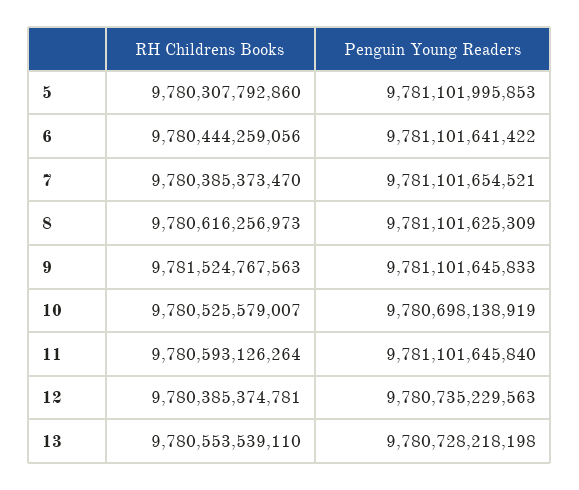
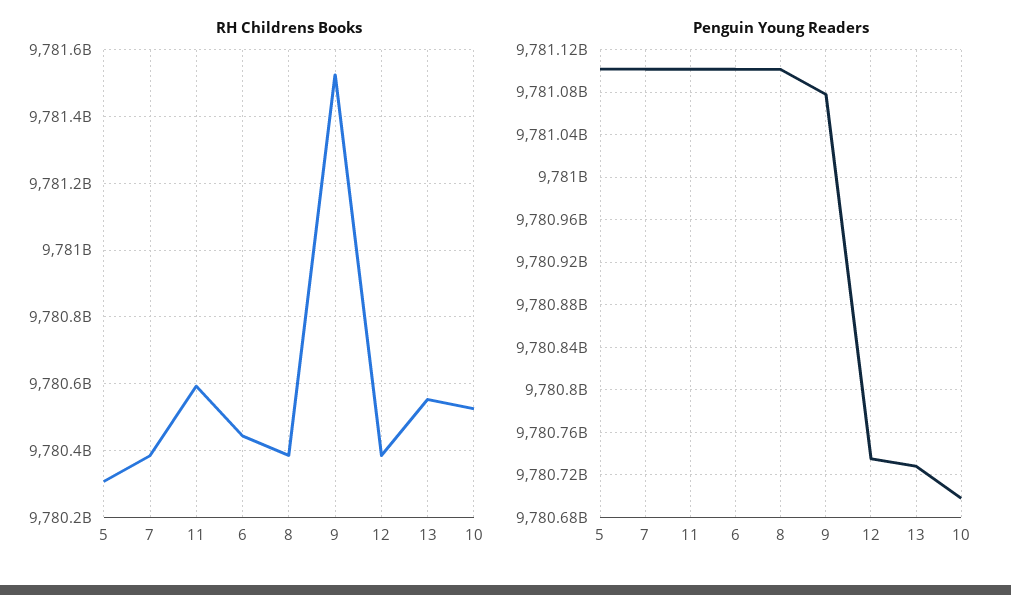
  {
    "RH Childrens Books": {
      "5": 9780307792860,
      "6": 9780444259056,
      "7": 9780385373470,
-     "8": 9780616256973,
+     "8": 9780380000000,
      "9": 9781524767563,
      "10": 9780525579007,
      "11": 9780593126264,
      "12": 9780385374781,
      "13": 9780553539110
    },
    "Penguin Young Readers": {
      "5": 9781101995853,
      "6": 9781101641422,
      "7": 9781101654521,
      "8": 9781101625309,
-     "9": 9781101645833,
+     "9": 9781080000000,
      "10": 9780698138919,
      "11": 9781101645840,
      "12": 9780735229563,
      "13": 9780728218198
    }
  }

